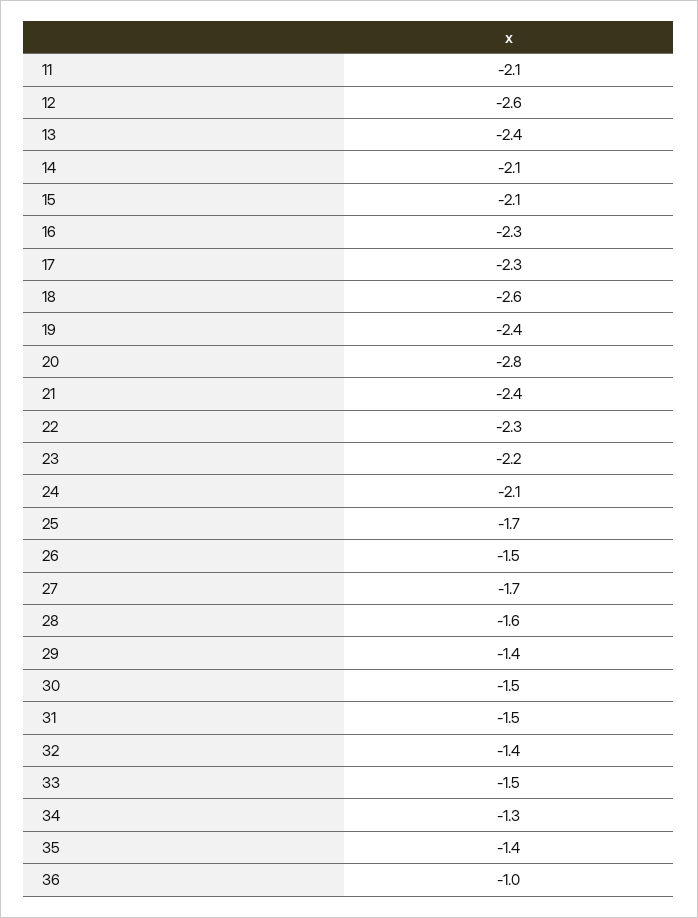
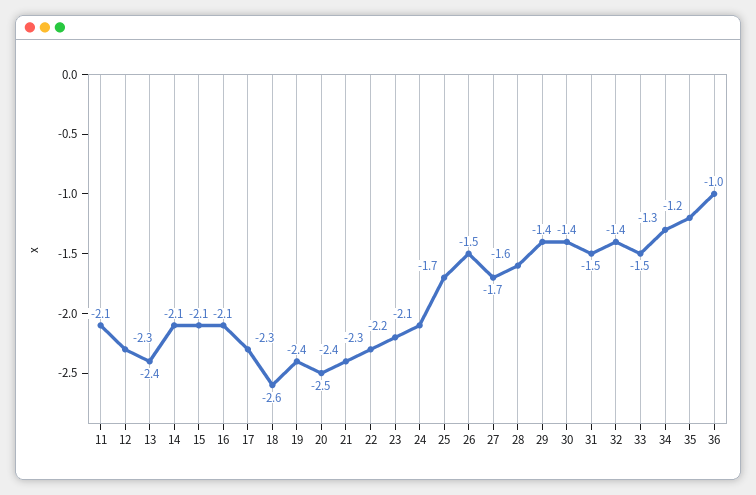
  {
    "11": -2.1,
-   "12": -2.6,
+   "12": -2.3,
    "13": -2.4,
    "14": -2.1,
    "15": -2.1,
-   "16": -2.3,
+   "16": -2.1,
    "17": -2.3,
    "18": -2.6,
    "19": -2.4,
-   "20": -2.8,
+   "20": -2.5,
    "21": -2.4,
    "22": -2.3,
    "23": -2.2,
    "24": -2.1,
    "25": -1.7,
    "26": -1.5,
    "27": -1.7,
    "28": -1.6,
    "29": -1.4,
-   "30": -1.5,
+   "30": -1.4,
    "31": -1.5,
    "32": -1.4,
    "33": -1.5,
    "34": -1.3,
-   "35": -1.4,
+   "35": -1.2,
    "36": -1
  }

